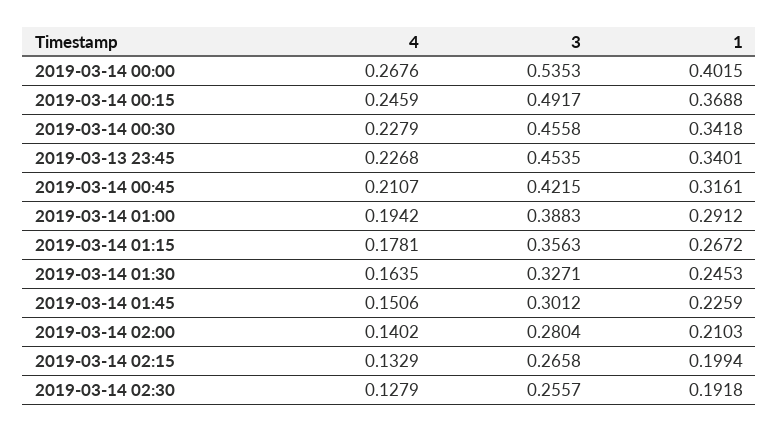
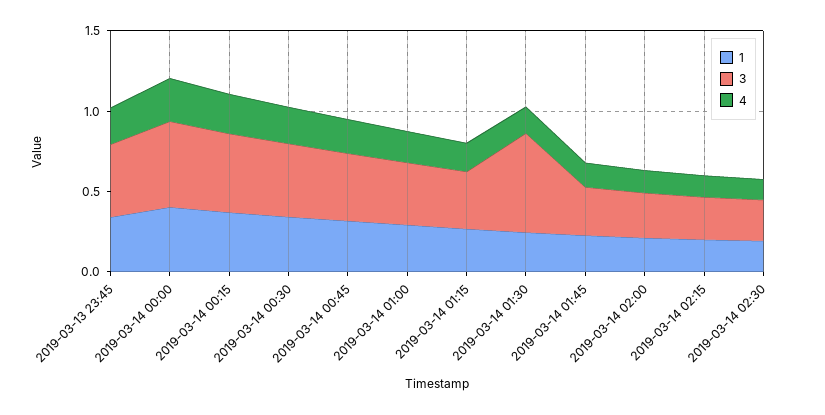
  {
    "4": {
      "2019-03-14 00:00": 0.2676,
      "2019-03-14 00:15": 0.2459,
      "2019-03-14 00:30": 0.2279,
      "2019-03-13 23:45": 0.2268,
      "2019-03-14 00:45": 0.2107,
      "2019-03-14 01:00": 0.1942,
      "2019-03-14 01:15": 0.1781,
      "2019-03-14 01:30": 0.1635,
      "2019-03-14 01:45": 0.1506,
      "2019-03-14 02:00": 0.1402,
      "2019-03-14 02:15": 0.1329,
      "2019-03-14 02:30": 0.1279
    },
    "3": {
      "2019-03-14 00:00": 0.5353,
      "2019-03-14 00:15": 0.4917,
      "2019-03-14 00:30": 0.4558,
      "2019-03-13 23:45": 0.4535,
      "2019-03-14 00:45": 0.4215,
      "2019-03-14 01:00": 0.3883,
      "2019-03-14 01:15": 0.3563,
-     "2019-03-14 01:30": 0.3271,
+     "2019-03-14 01:30": 0.6,
      "2019-03-14 01:45": 0.3012,
      "2019-03-14 02:00": 0.2804,
      "2019-03-14 02:15": 0.2658,
      "2019-03-14 02:30": 0.2557
    },
    "1": {
      "2019-03-14 00:00": 0.4015,
      "2019-03-14 00:15": 0.3688,
      "2019-03-14 00:30": 0.3418,
      "2019-03-13 23:45": 0.3401,
      "2019-03-14 00:45": 0.3161,
      "2019-03-14 01:00": 0.2912,
      "2019-03-14 01:15": 0.2672,
      "2019-03-14 01:30": 0.2453,
      "2019-03-14 01:45": 0.2259,
      "2019-03-14 02:00": 0.2103,
      "2019-03-14 02:15": 0.1994,
      "2019-03-14 02:30": 0.1918
    }
  }

